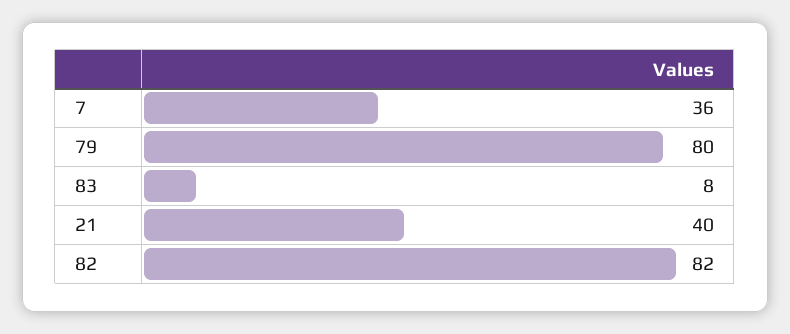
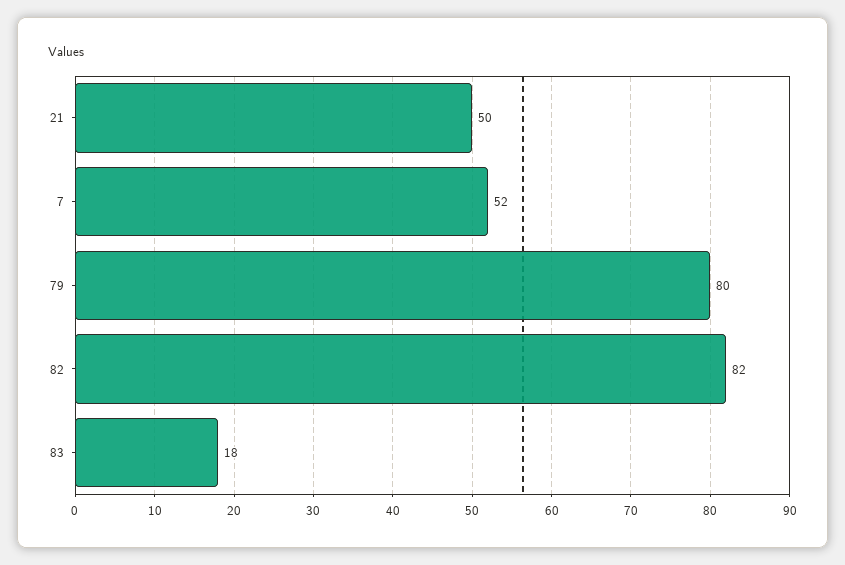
  {
-   "7": 36,
+   "7": 52,
    "79": 80,
-   "83": 8,
+   "83": 18,
-   "21": 40,
+   "21": 50,
    "82": 82
  }

